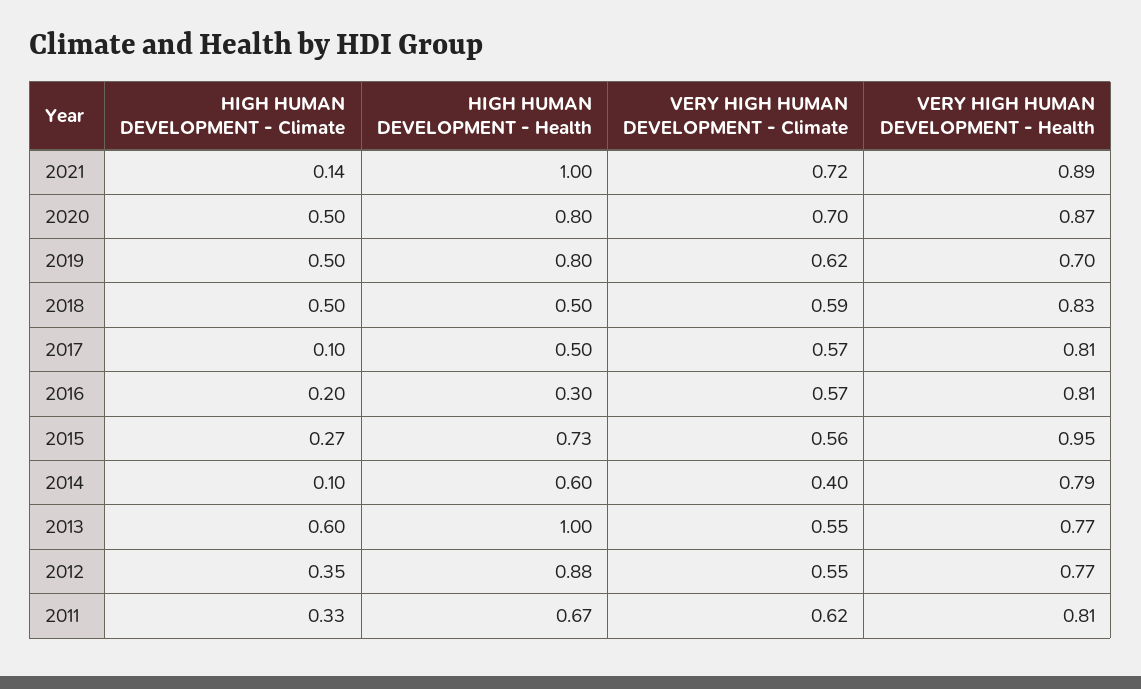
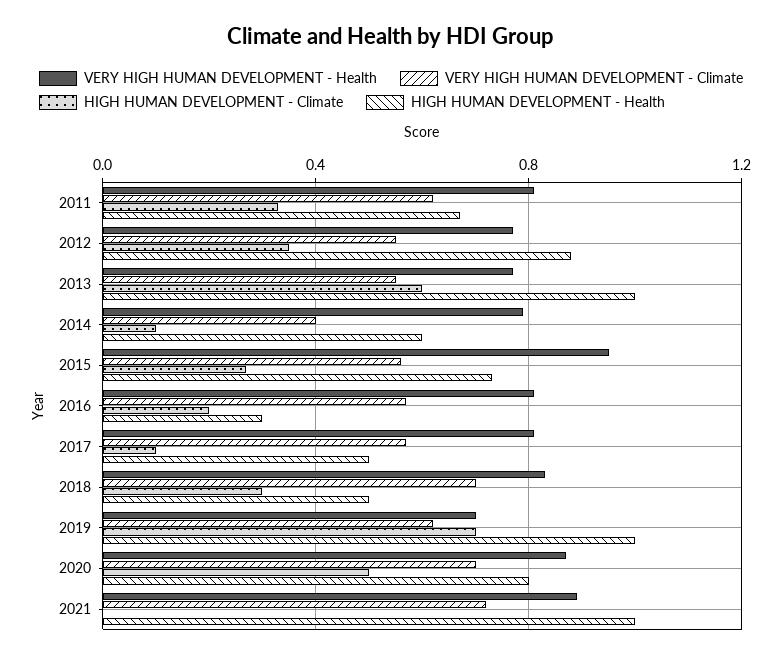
  {
    "HIGH HUMAN DEVELOPMENT - Climate": {
-     "2021": 0.14,
+     "2021": 0,
      "2020": 0.5,
-     "2019": 0.5,
+     "2019": 0.7,
-     "2018": 0.5,
+     "2018": 0.3,
      "2017": 0.1,
      "2016": 0.2,
      "2015": 0.27,
      "2014": 0.1,
      "2013": 0.6,
      "2012": 0.35,
      "2011": 0.33
    },
    "HIGH HUMAN DEVELOPMENT - Health": {
      "2021": 1,
      "2020": 0.8,
-     "2019": 0.8,
+     "2019": 1,
      "2018": 0.5,
      "2017": 0.5,
      "2016": 0.3,
      "2015": 0.73,
      "2014": 0.6,
      "2013": 1,
      "2012": 0.88,
      "2011": 0.67
    },
    "VERY HIGH HUMAN DEVELOPMENT - Climate": {
      "2021": 0.72,
      "2020": 0.7,
      "2019": 0.62,
-     "2018": 0.59,
+     "2018": 0.7,
      "2017": 0.57,
      "2016": 0.57,
      "2015": 0.56,
      "2014": 0.4,
      "2013": 0.55,
      "2012": 0.55,
      "2011": 0.62
    },
    "VERY HIGH HUMAN DEVELOPMENT - Health": {
      "2021": 0.89,
      "2020": 0.87,
      "2019": 0.7,
      "2018": 0.83,
      "2017": 0.81,
      "2016": 0.81,
      "2015": 0.95,
      "2014": 0.79,
      "2013": 0.77,
      "2012": 0.77,
      "2011": 0.81
    }
  }

